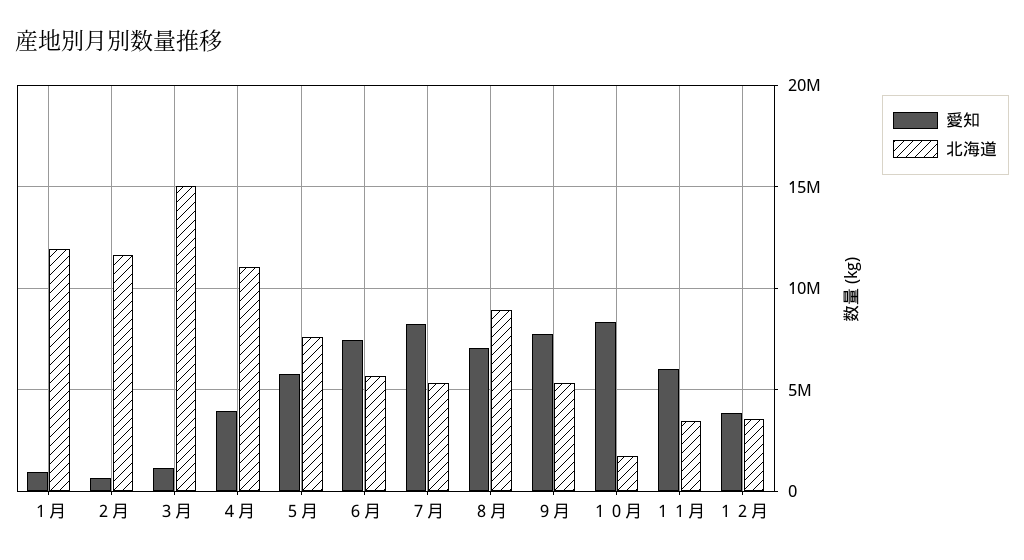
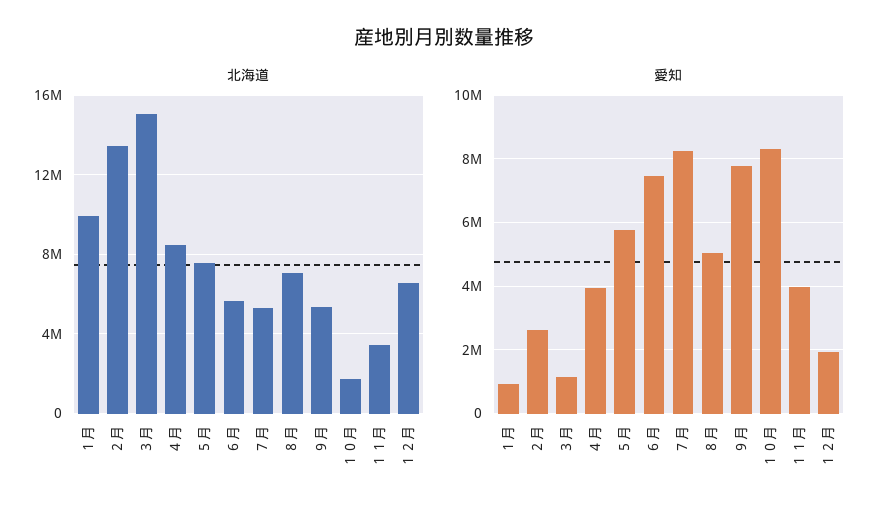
  {
    "愛知": {
      "１月": 1000000,
-     "２月": 500000,
+     "２月": 2600000,
      "３月": 1200000,
      "４月": 4000000,
      "５月": 5800000,
      "６月": 7400000,
      "７月": 8200000,
-     "８月": 7000000,
+     "８月": 5000000,
      "９月": 7800000,
      "１０月": 8400000,
-     "１１月": 6000000,
+     "１１月": 4000000,
-     "１２月": 4000000
+     "１２月": 2000000
    },
    "北海道": {
-     "１月": 12000000,
+     "１月": 10000000,
-     "２月": 11500000,
+     "２月": 13500000,
      "３月": 15000000,
-     "４月": 11000000,
+     "４月": 8500000,
      "５月": 7500000,
      "６月": 5500000,
      "７月": 5500000,
-     "８月": 9000000,
+     "８月": 7000000,
      "９月": 5500000,
      "１０月": 1500000,
      "１１月": 3500000,
-     "１２月": 3500000
+     "１２月": 6500000
    }
  }

